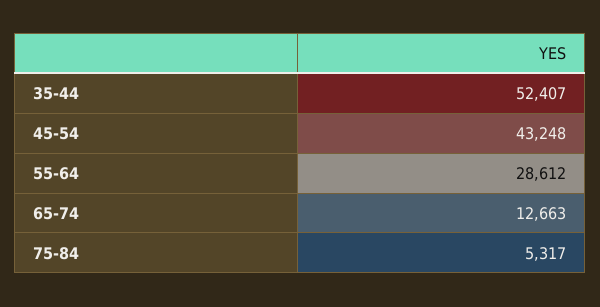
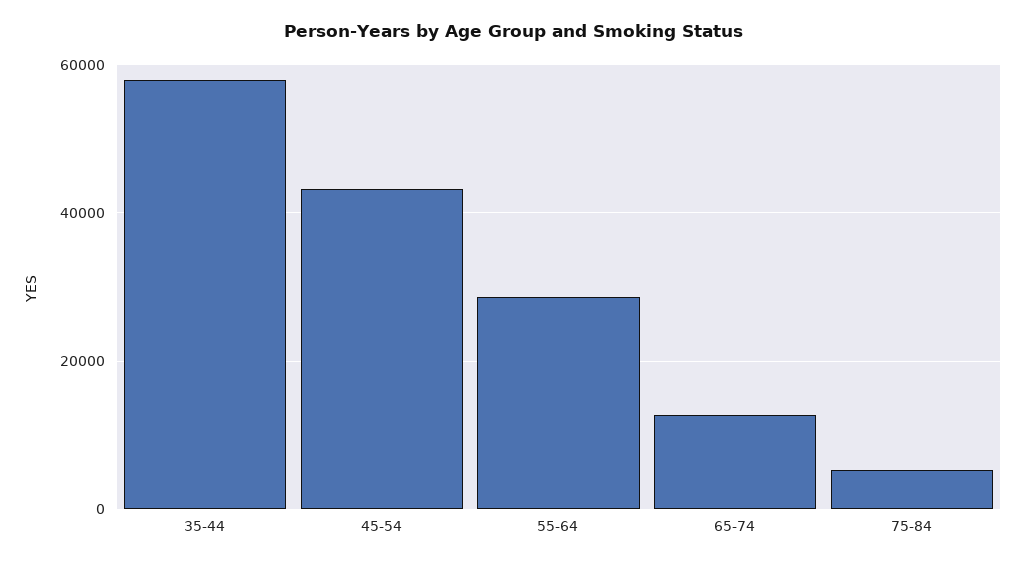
  {
-   "35-44": 52407,
+   "35-44": 58000,
    "45-54": 43248,
    "55-64": 28612,
    "65-74": 12663,
    "75-84": 5317
  }

